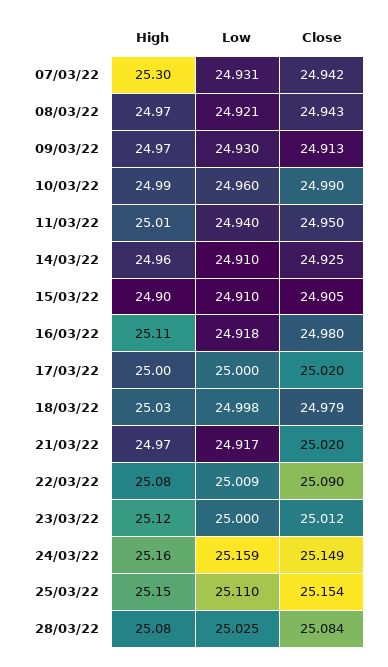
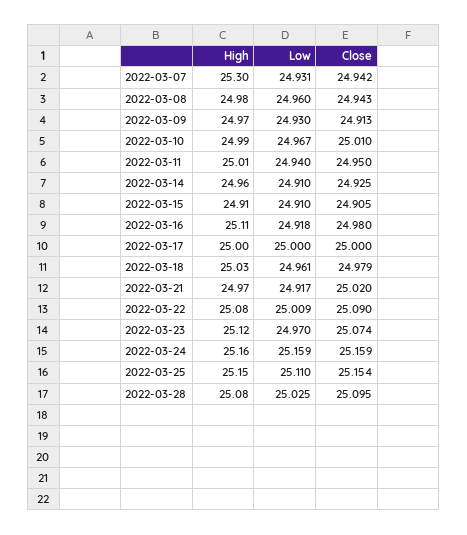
  {
    "High": {
      "07/03/22": 25.3,
-     "08/03/22": 24.97,
+     "08/03/22": 24.98,
      "09/03/22": 24.97,
      "10/03/22": 24.99,
      "11/03/22": 25.01,
      "14/03/22": 24.96,
-     "15/03/22": 24.9,
+     "15/03/22": 24.91,
      "16/03/22": 25.11,
      "17/03/22": 25,
      "18/03/22": 25.03,
      "21/03/22": 24.97,
      "22/03/22": 25.08,
      "23/03/22": 25.12,
      "24/03/22": 25.16,
      "25/03/22": 25.15,
      "28/03/22": 25.08
    },
    "Low": {
      "07/03/22": 24.931,
-     "08/03/22": 24.921,
+     "08/03/22": 24.96,
      "09/03/22": 24.93,
-     "10/03/22": 24.96,
+     "10/03/22": 24.967,
      "11/03/22": 24.94,
      "14/03/22": 24.91,
      "15/03/22": 24.91,
      "16/03/22": 24.918,
      "17/03/22": 25,
-     "18/03/22": 24.998,
+     "18/03/22": 24.961,
      "21/03/22": 24.917,
      "22/03/22": 25.009,
-     "23/03/22": 25,
+     "23/03/22": 24.97,
      "24/03/22": 25.159,
      "25/03/22": 25.11,
      "28/03/22": 25.025
    },
    "Close": {
      "07/03/22": 24.942,
      "08/03/22": 24.943,
      "09/03/22": 24.913,
-     "10/03/22": 24.99,
+     "10/03/22": 25.01,
      "11/03/22": 24.95,
      "14/03/22": 24.925,
      "15/03/22": 24.905,
      "16/03/22": 24.98,
-     "17/03/22": 25.02,
+     "17/03/22": 25,
      "18/03/22": 24.979,
      "21/03/22": 25.02,
      "22/03/22": 25.09,
-     "23/03/22": 25.012,
+     "23/03/22": 25.074,
-     "24/03/22": 25.149,
+     "24/03/22": 25.159,
      "25/03/22": 25.154,
-     "28/03/22": 25.084
+     "28/03/22": 25.095
    }
  }

